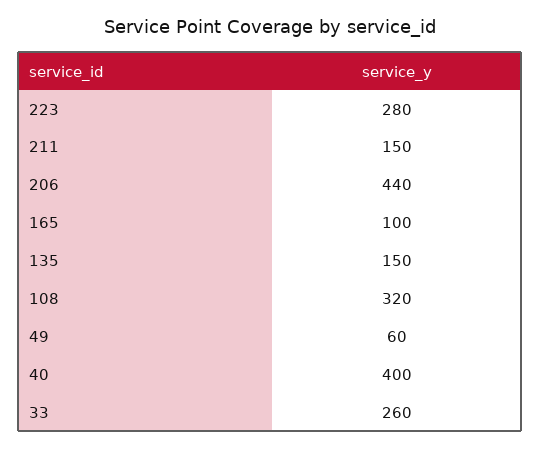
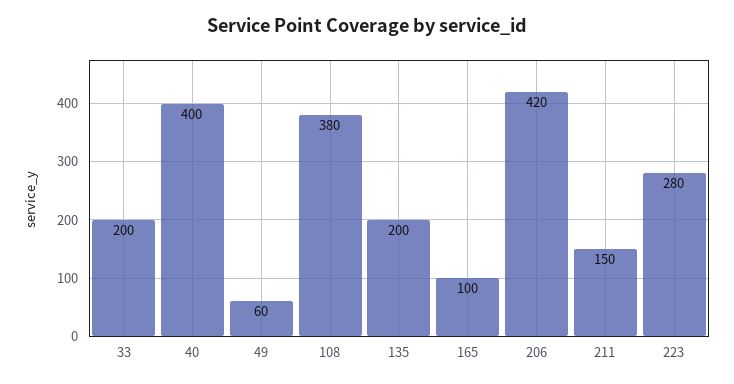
  {
    "223": 280,
    "211": 150,
-   "206": 440,
+   "206": 420,
    "165": 100,
-   "135": 150,
+   "135": 200,
-   "108": 320,
+   "108": 380,
    "49": 60,
    "40": 400,
-   "33": 260
+   "33": 200
  }

